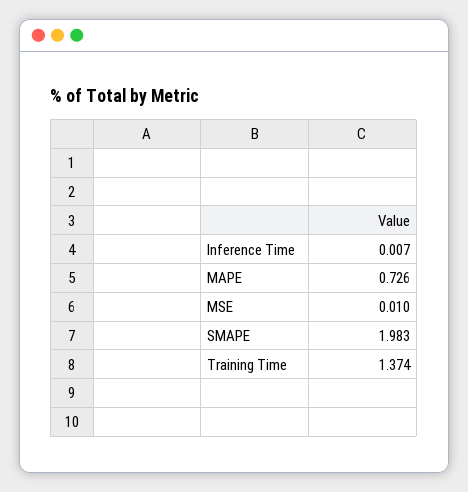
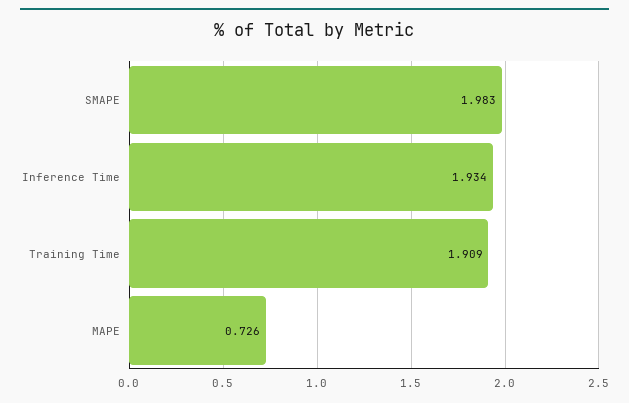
  {
-   "Inference Time": 0.007,
+   "Inference Time": 1.934,
    "MAPE": 0.726,
-   "MSE": 0.01,
    "SMAPE": 1.983,
-   "Training Time": 1.374
+   "Training Time": 1.909
  }

